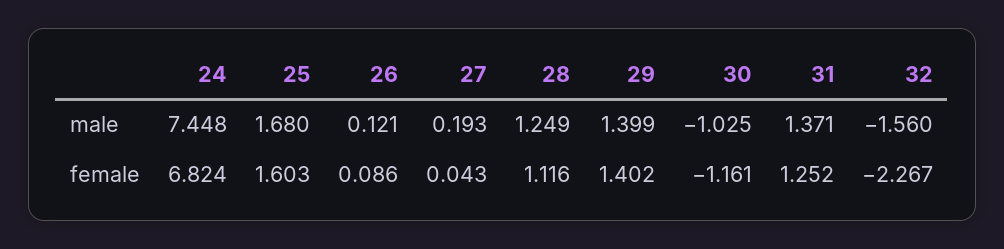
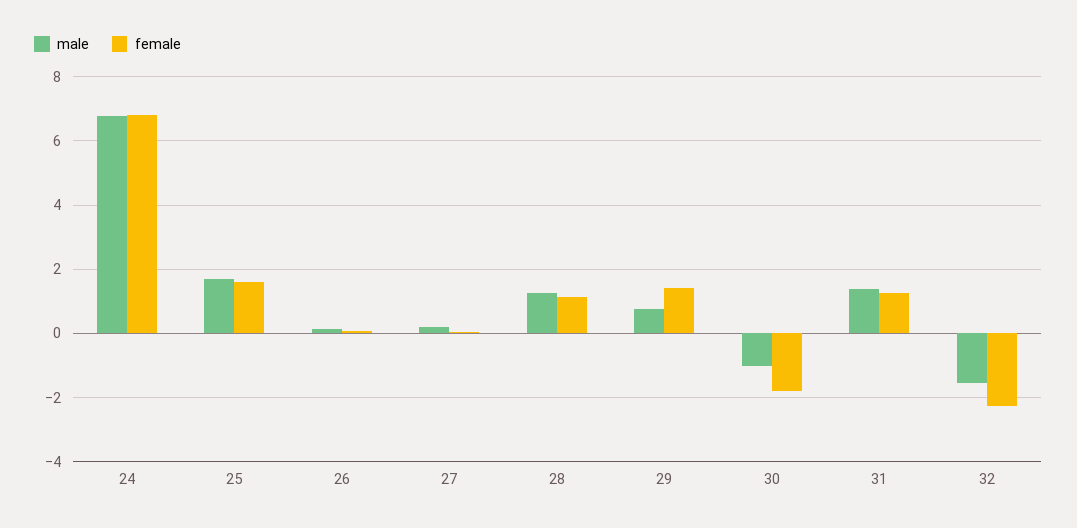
  {
    "male": {
-     "24": 7.448,
+     "24": 6.8,
      "25": 1.68,
      "26": 0.121,
      "27": 0.193,
      "28": 1.249,
-     "29": 1.399,
+     "29": 0.8,
      "30": -1.025,
      "31": 1.371,
      "32": -1.56
    },
    "female": {
      "24": 6.824,
      "25": 1.603,
      "26": 0.086,
      "27": 0.043,
      "28": 1.116,
      "29": 1.402,
-     "30": -1.161,
+     "30": -1.8,
      "31": 1.252,
      "32": -2.267
    }
  }

